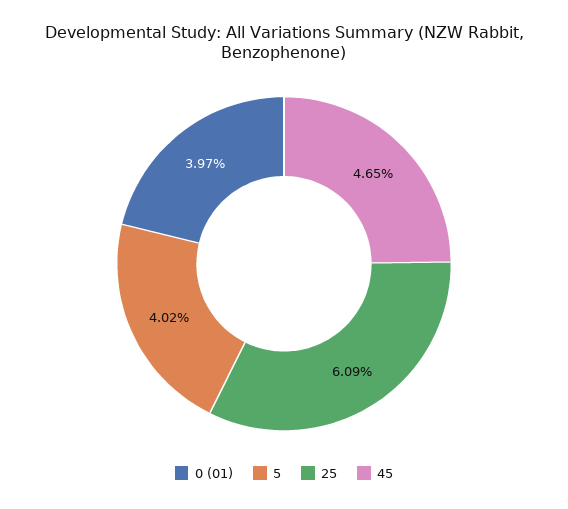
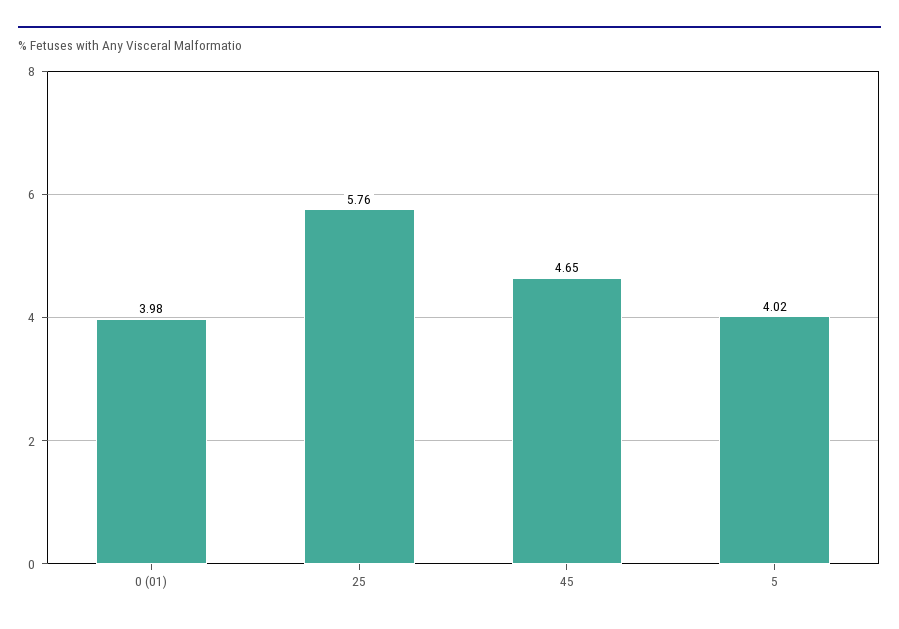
  {
-   "0 (01)": 3.97,
+   "0 (01)": 3.98,
    "5": 4.02,
-   "25": 6.09,
+   "25": 5.76,
    "45": 4.65
  }

